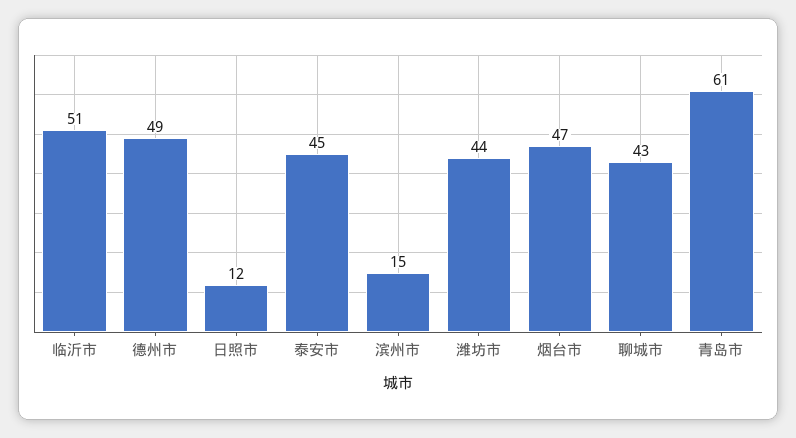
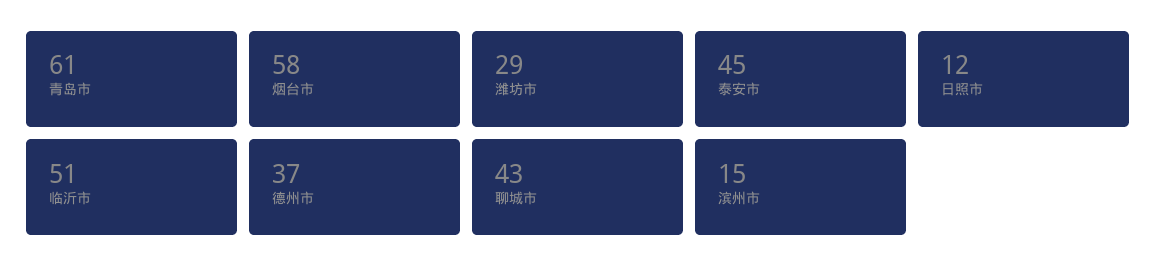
  {
    "临沂市": 51,
-   "德州市": 49,
+   "德州市": 37,
    "日照市": 12,
    "泰安市": 45,
    "滨州市": 15,
-   "潍坊市": 44,
+   "潍坊市": 29,
-   "烟台市": 47,
+   "烟台市": 58,
    "聊城市": 43,
    "青岛市": 61
  }

